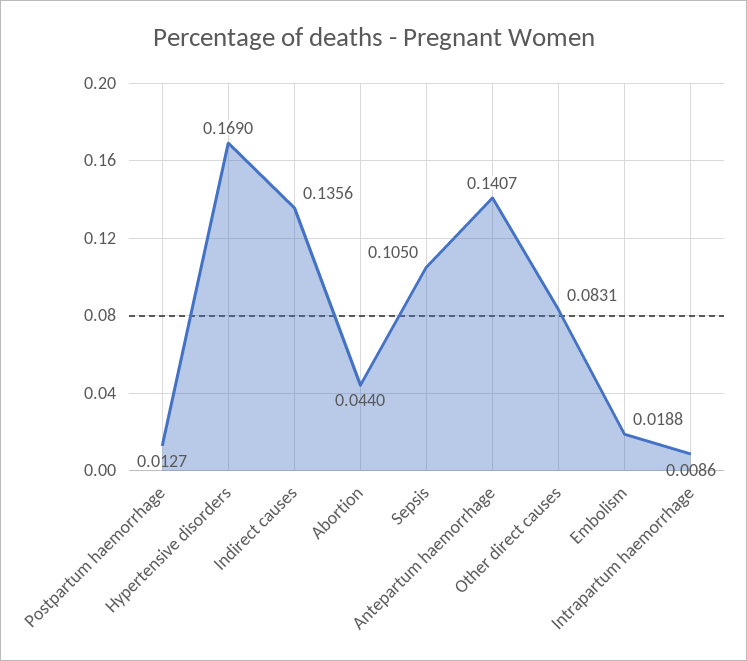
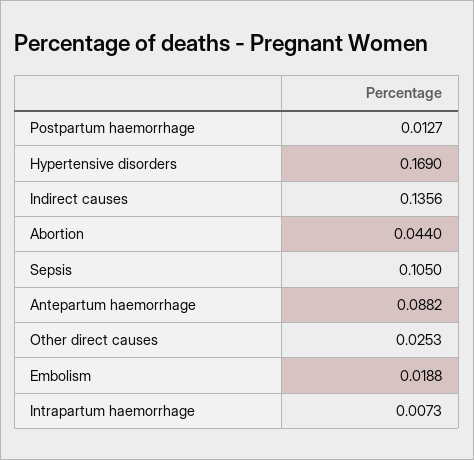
  {
    "Postpartum haemorrhage": 0.0127,
    "Hypertensive disorders": 0.169,
    "Indirect causes": 0.1356,
    "Abortion": 0.044,
    "Sepsis": 0.105,
-   "Antepartum haemorrhage": 0.1407,
+   "Antepartum haemorrhage": 0.0882,
-   "Other direct causes": 0.0831,
+   "Other direct causes": 0.0253,
    "Embolism": 0.0188,
-   "Intrapartum haemorrhage": 0.0086
+   "Intrapartum haemorrhage": 0.0073
  }

